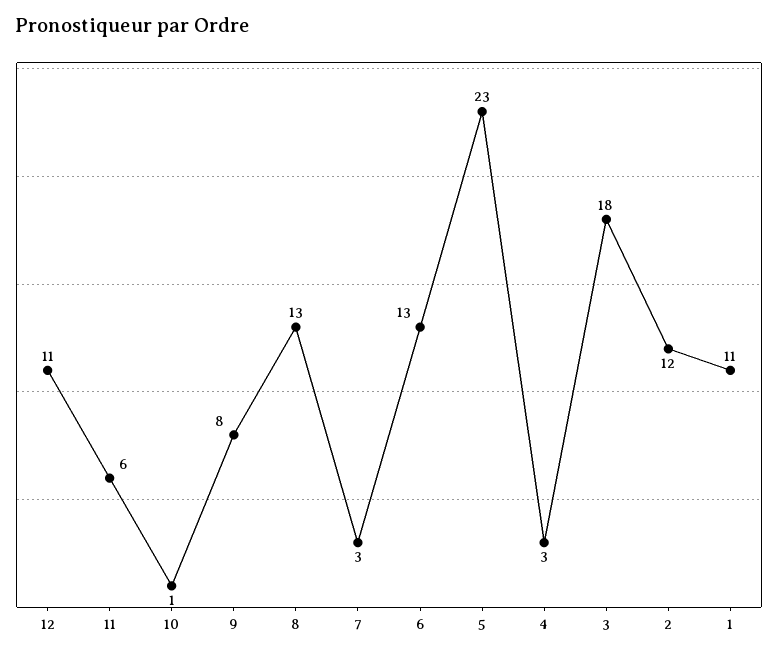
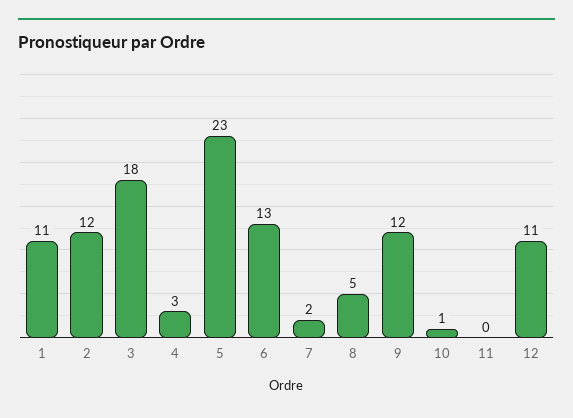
  {
    "12": 11,
-   "11": 6,
+   "11": 0,
    "10": 1,
-   "9": 8,
+   "9": 12,
-   "8": 13,
+   "8": 5,
-   "7": 3,
+   "7": 2,
    "6": 13,
    "5": 23,
    "4": 3,
    "3": 18,
    "2": 12,
    "1": 11
  }

